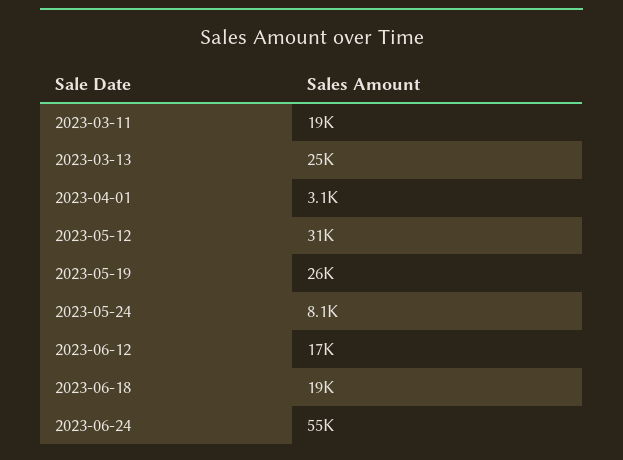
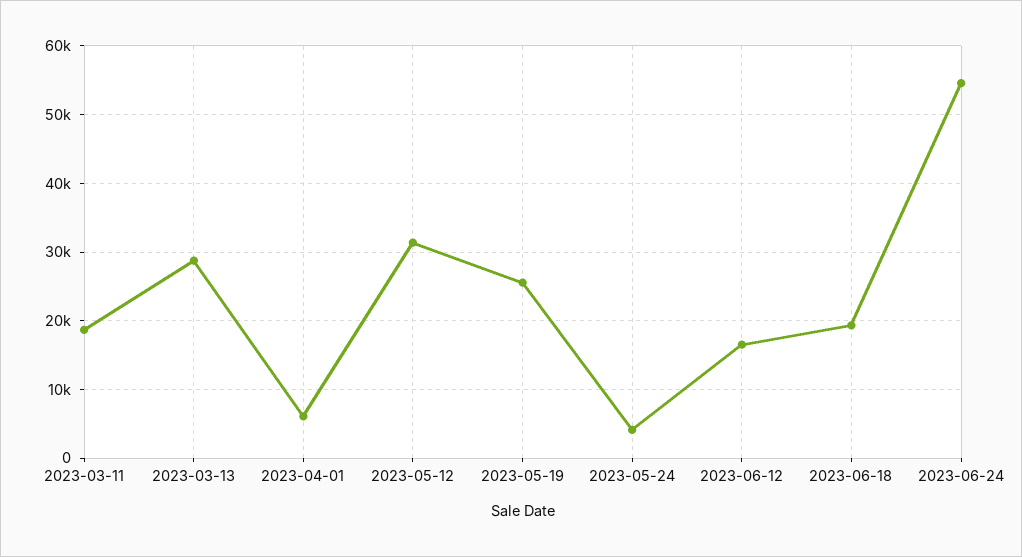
  {
    "2023-03-11": 19000,
-   "2023-03-13": 25000,
+   "2023-03-13": 29000,
-   "2023-04-01": 3100,
+   "2023-04-01": 6000,
    "2023-05-12": 31000,
    "2023-05-19": 26000,
-   "2023-05-24": 8100,
+   "2023-05-24": 4000,
    "2023-06-12": 17000,
    "2023-06-18": 19000,
    "2023-06-24": 55000
  }

